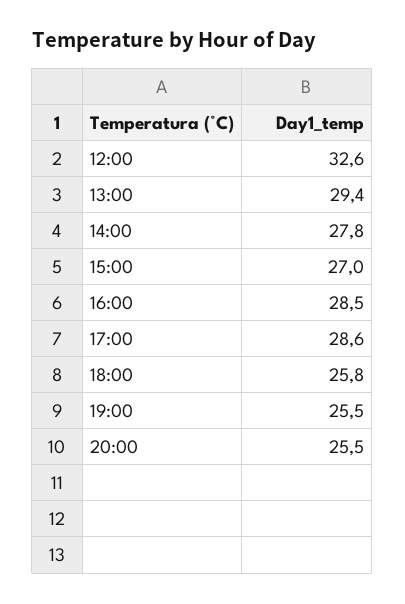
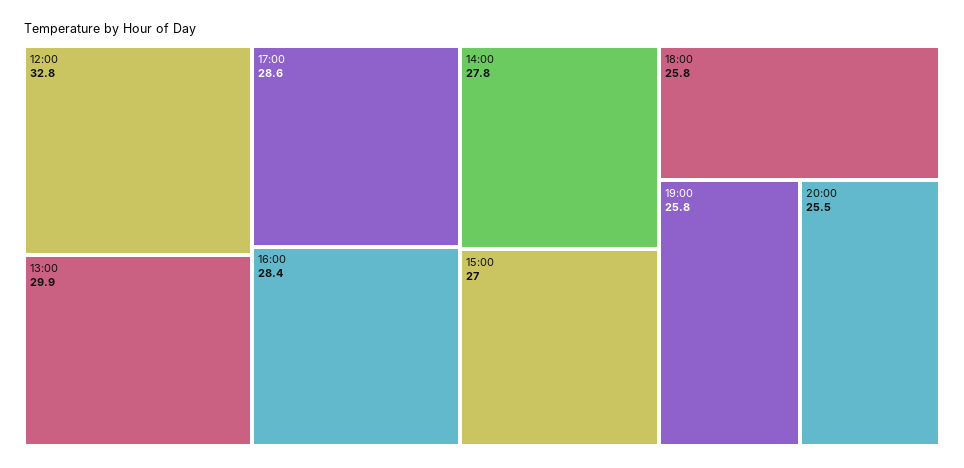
  {
-   "12:00": 32.6,
+   "12:00": 32.8,
-   "13:00": 29.4,
+   "13:00": 29.9,
    "14:00": 27.8,
    "15:00": 27,
-   "16:00": 28.5,
+   "16:00": 28.4,
    "17:00": 28.6,
    "18:00": 25.8,
-   "19:00": 25.5,
+   "19:00": 25.8,
    "20:00": 25.5
  }

